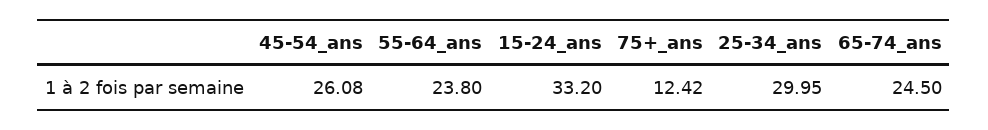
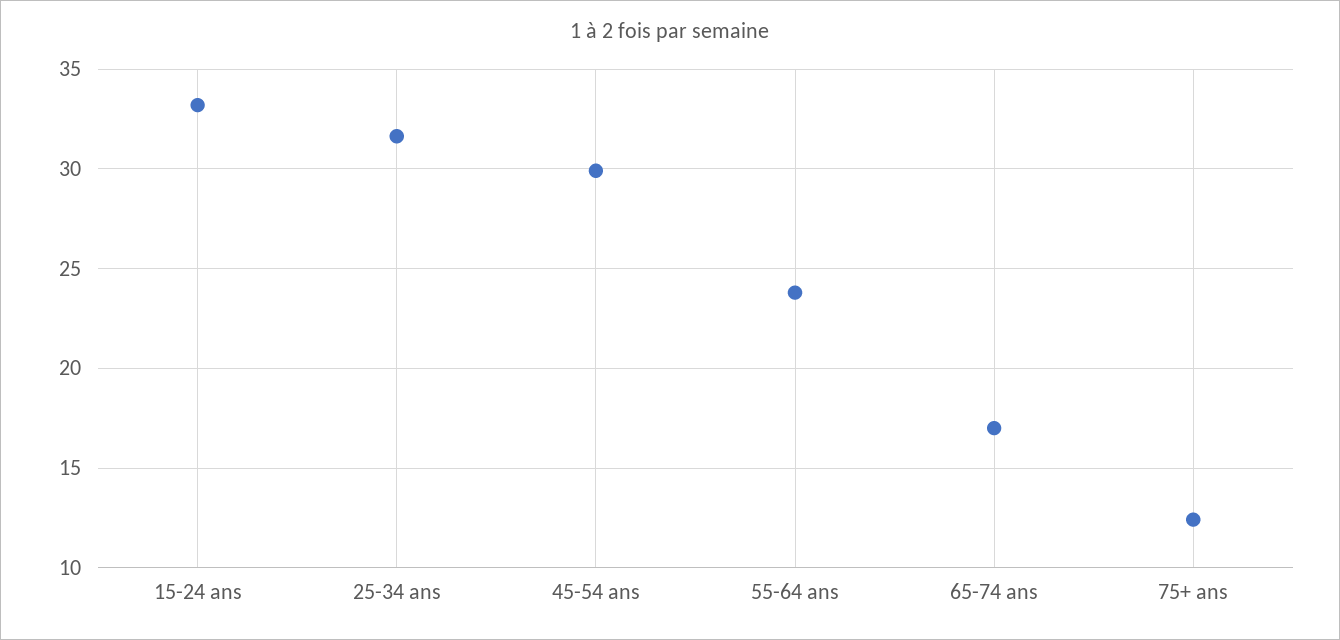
  {
-   "45-54_ans": 26.08,
+   "45-54_ans": 30,
    "55-64_ans": 23.8,
    "15-24_ans": 33.2,
    "75+_ans": 12.42,
-   "25-34_ans": 29.95,
+   "25-34_ans": 31.5,
-   "65-74_ans": 24.5
+   "65-74_ans": 17
  }

